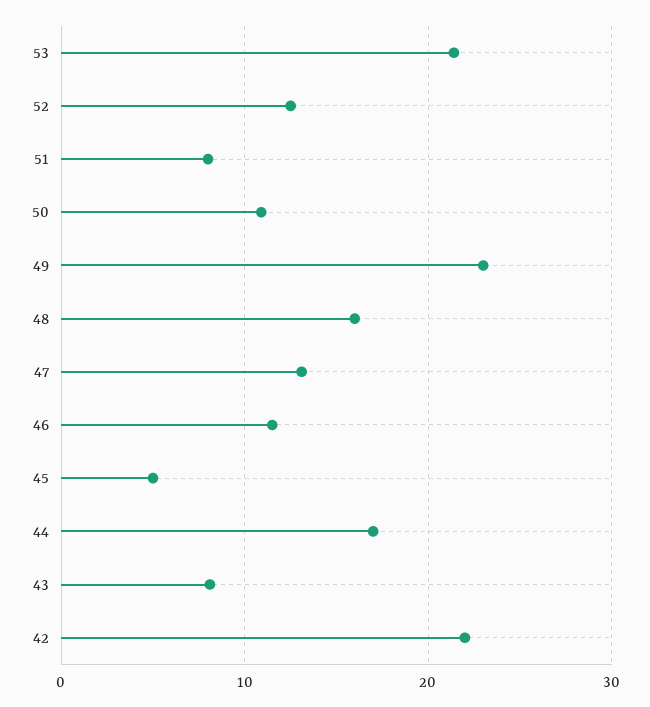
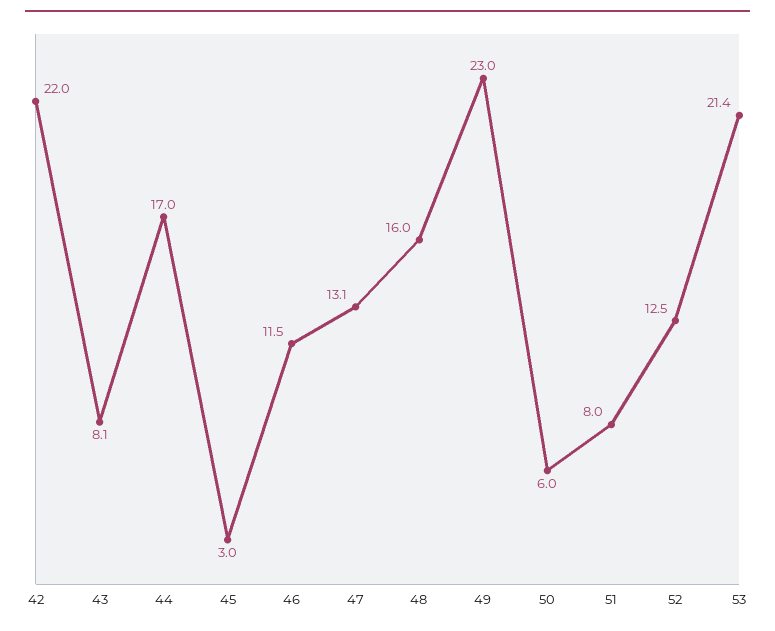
  {
    "53": 21.4,
    "52": 12.5,
    "51": 8,
-   "50": 11,
+   "50": 6,
    "49": 23,
    "48": 16,
    "47": 13.1,
    "46": 11.5,
-   "45": 5,
+   "45": 3,
    "44": 17,
    "43": 8.1,
    "42": 22
  }

